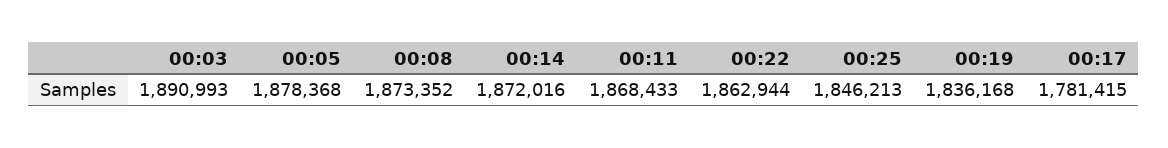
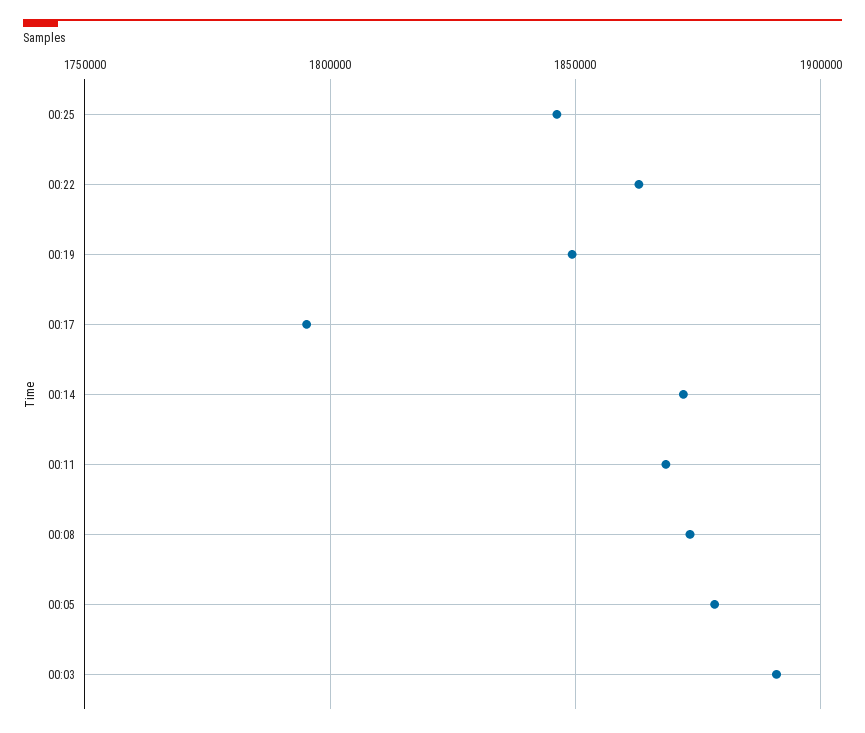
  {
    "00:03": 1890993,
    "00:05": 1878368,
    "00:08": 1873352,
    "00:14": 1872016,
    "00:11": 1868433,
    "00:22": 1862944,
    "00:25": 1846213,
-   "00:19": 1836168,
+   "00:19": 1850000,
-   "00:17": 1781415
+   "00:17": 1795000
  }

